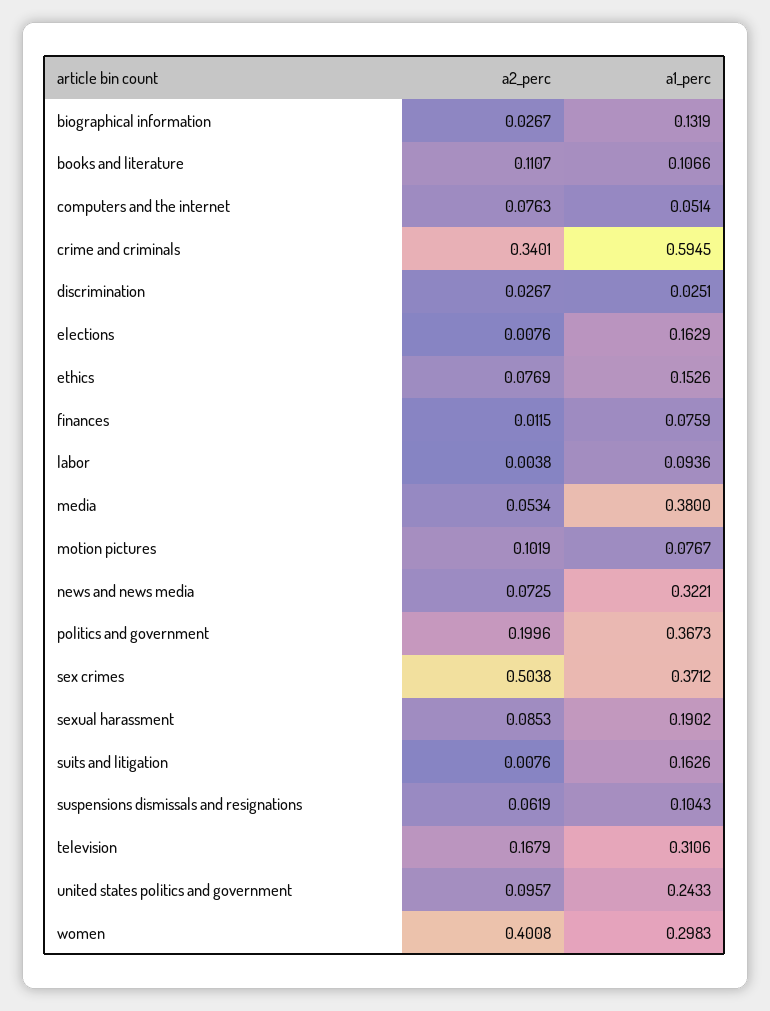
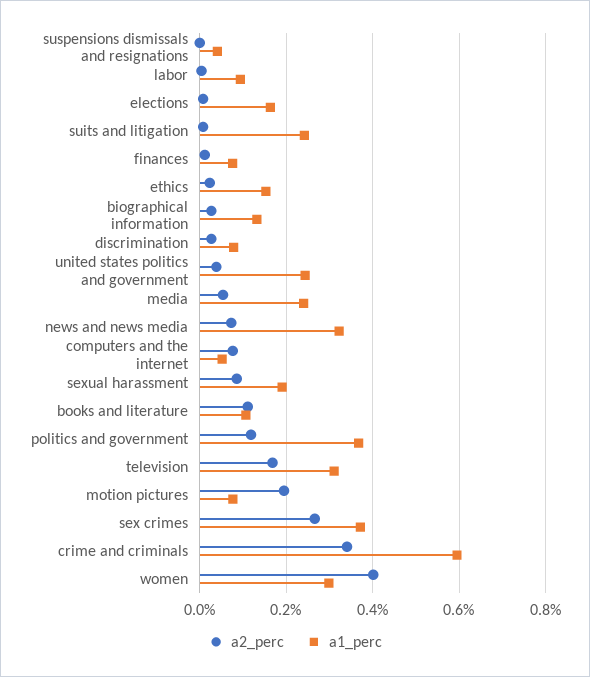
  {
    "a2_perc": {
      "biographical information": 0.0267,
      "books and literature": 0.1107,
      "computers and the internet": 0.0763,
      "crime and criminals": 0.3401,
      "discrimination": 0.0267,
      "elections": 0.0076,
-     "ethics": 0.0769,
+     "ethics": 0.02,
      "finances": 0.0115,
      "labor": 0.0038,
      "media": 0.0534,
-     "motion pictures": 0.1019,
+     "motion pictures": 0.2,
      "news and news media": 0.0725,
-     "politics and government": 0.1996,
+     "politics and government": 0.12,
-     "sex crimes": 0.5038,
+     "sex crimes": 0.26,
      "sexual harassment": 0.0853,
      "suits and litigation": 0.0076,
-     "suspensions dismissals and resignations": 0.0619,
+     "suspensions dismissals and resignations": 0,
      "television": 0.1679,
-     "united states politics and government": 0.0957,
+     "united states politics and government": 0.04,
      "women": 0.4008
    },
    "a1_perc": {
      "biographical information": 0.1319,
      "books and literature": 0.1066,
      "computers and the internet": 0.0514,
      "crime and criminals": 0.5945,
-     "discrimination": 0.0251,
+     "discrimination": 0.08,
      "elections": 0.1629,
      "ethics": 0.1526,
      "finances": 0.0759,
      "labor": 0.0936,
-     "media": 0.38,
+     "media": 0.24,
      "motion pictures": 0.0767,
      "news and news media": 0.3221,
      "politics and government": 0.3673,
      "sex crimes": 0.3712,
      "sexual harassment": 0.1902,
-     "suits and litigation": 0.1626,
+     "suits and litigation": 0.24,
-     "suspensions dismissals and resignations": 0.1043,
+     "suspensions dismissals and resignations": 0.04,
      "television": 0.3106,
      "united states politics and government": 0.2433,
      "women": 0.2983
    }
  }

